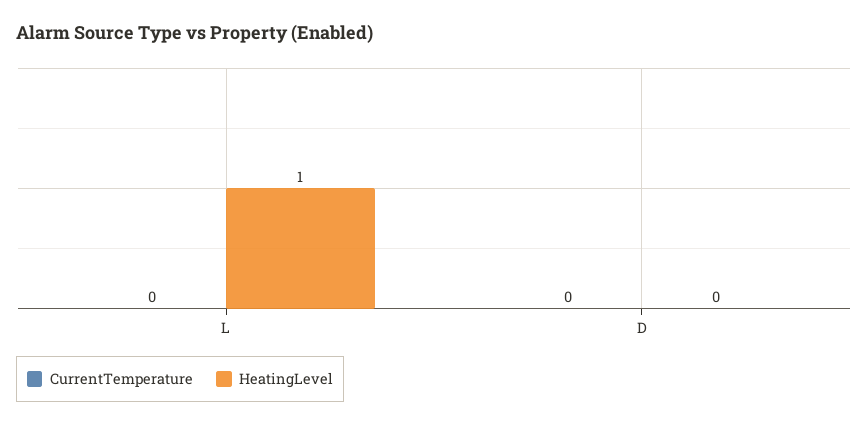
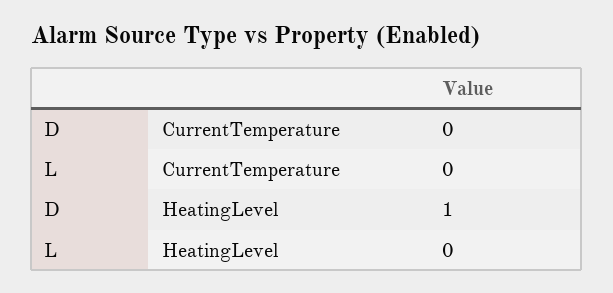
  {
    "CurrentTemperature": {
      "L": 0,
      "D": 0
    },
    "HeatingLevel": {
-     "L": 1,
+     "L": 0,
-     "D": 0
+     "D": 1
    }
  }

